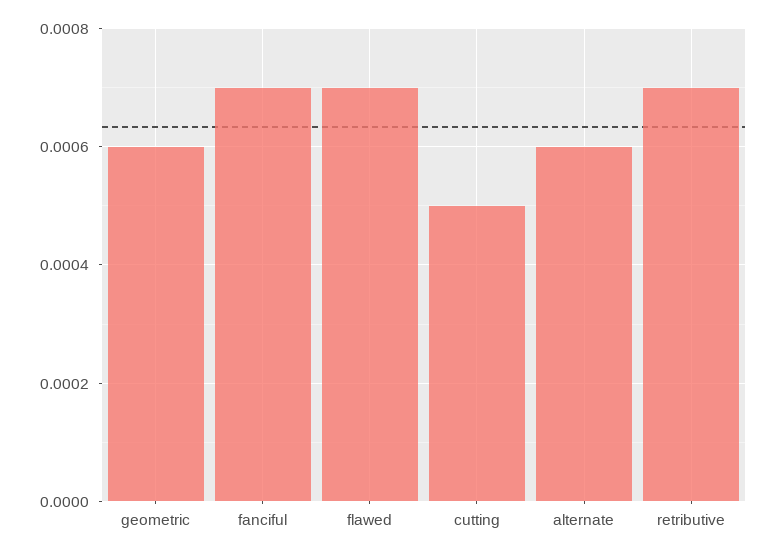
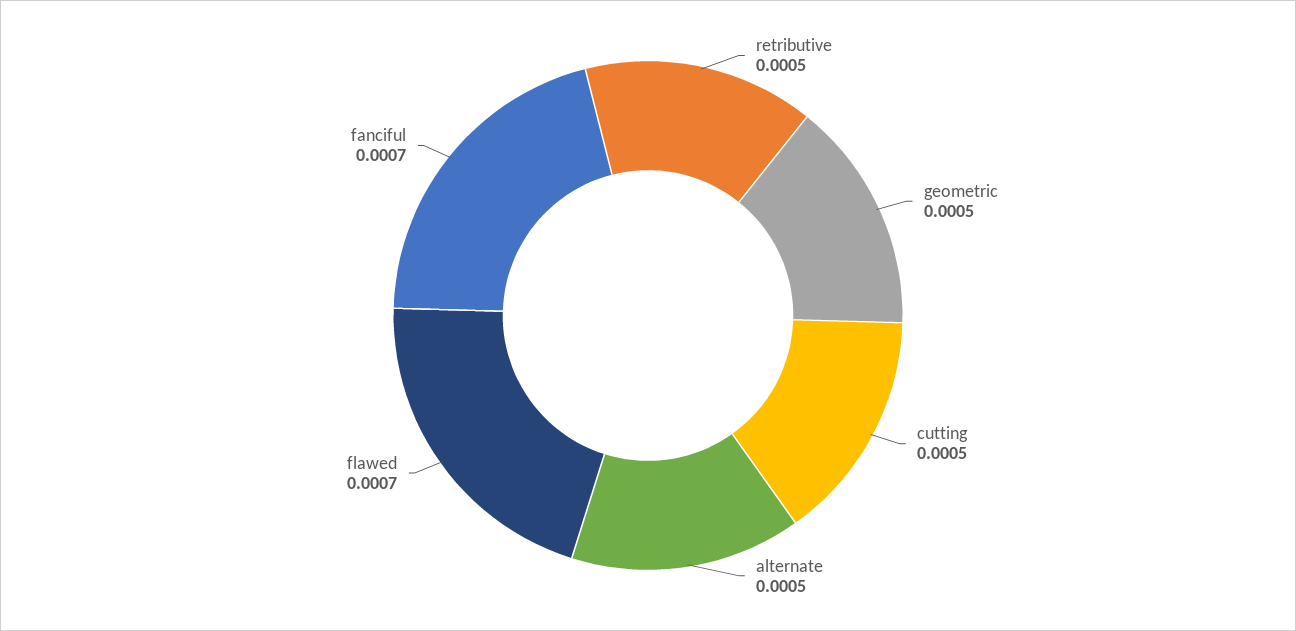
  {
-   "geometric": 0.0006,
+   "geometric": 0.0005,
    "fanciful": 0.0007,
    "flawed": 0.0007,
    "cutting": 0.0005,
-   "alternate": 0.0006,
+   "alternate": 0.0005,
-   "retributive": 0.0007
+   "retributive": 0.0005
  }

